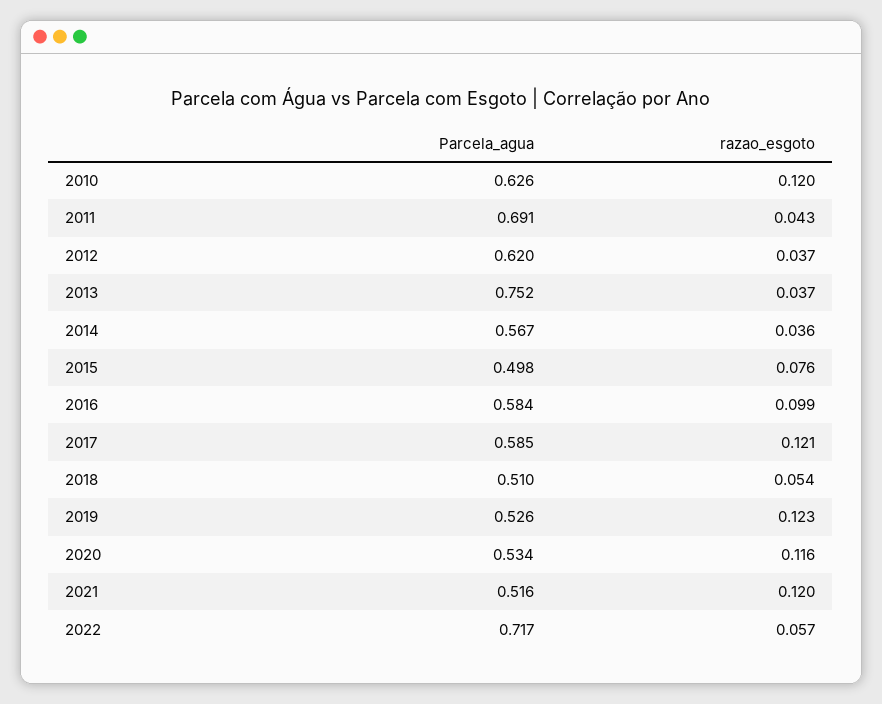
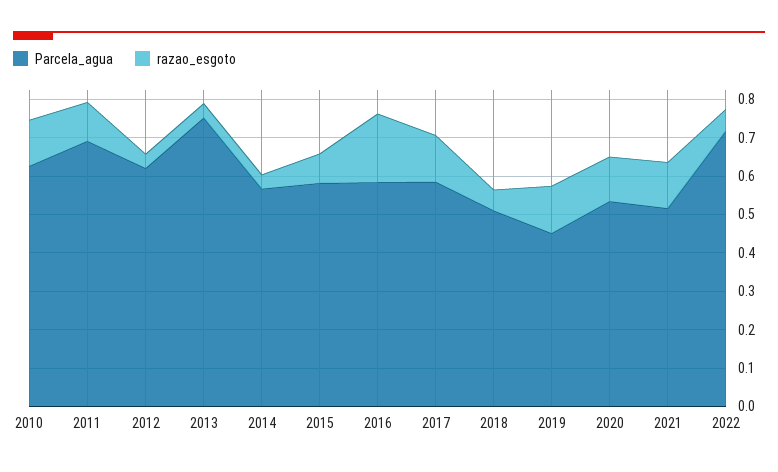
  {
    "Parcela_agua": {
      "2010": 0.626,
      "2011": 0.691,
      "2012": 0.62,
      "2013": 0.752,
      "2014": 0.567,
-     "2015": 0.498,
+     "2015": 0.575,
      "2016": 0.584,
      "2017": 0.585,
      "2018": 0.51,
-     "2019": 0.526,
+     "2019": 0.45,
      "2020": 0.534,
      "2021": 0.516,
      "2022": 0.717
    },
    "razao_esgoto": {
      "2010": 0.12,
-     "2011": 0.043,
+     "2011": 0.1,
      "2012": 0.037,
      "2013": 0.037,
      "2014": 0.036,
      "2015": 0.076,
-     "2016": 0.099,
+     "2016": 0.175,
      "2017": 0.121,
      "2018": 0.054,
      "2019": 0.123,
      "2020": 0.116,
      "2021": 0.12,
      "2022": 0.057
    }
  }

